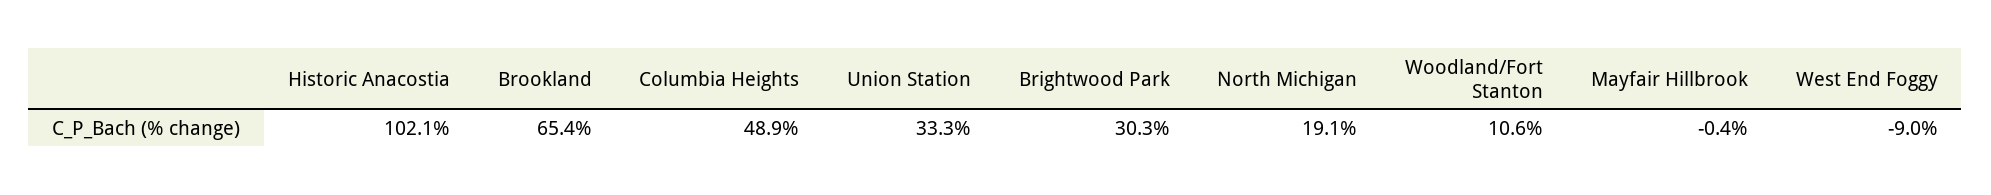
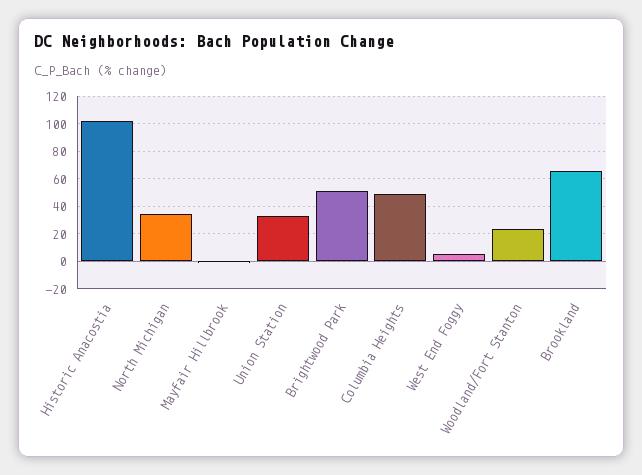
  {
    "Historic Anacostia": 102.1,
    "Brookland": 65.4,
    "Columbia Heights": 48.9,
    "Union Station": 33.3,
-   "Brightwood Park": 30.3,
+   "Brightwood Park": 50,
-   "North Michigan": 19.1,
+   "North Michigan": 35,
-   "Woodland/Fort Stanton": 10.6,
+   "Woodland/Fort Stanton": 25,
    "Mayfair Hillbrook": -0.4,
-   "West End Foggy": -9
+   "West End Foggy": 5
  }

